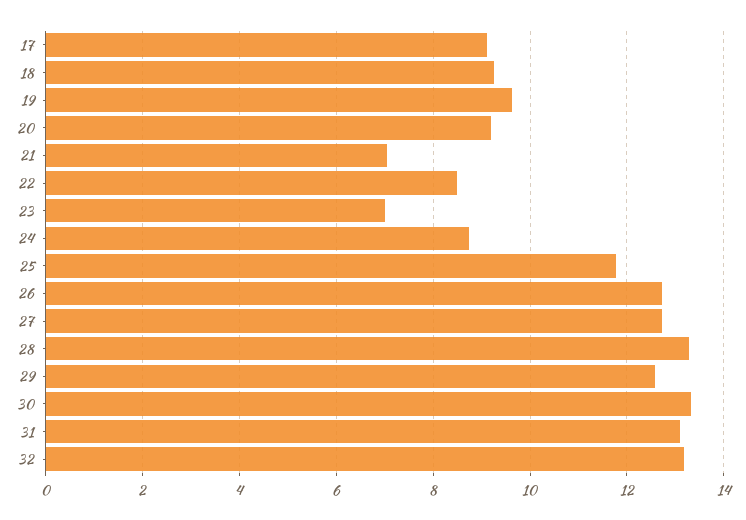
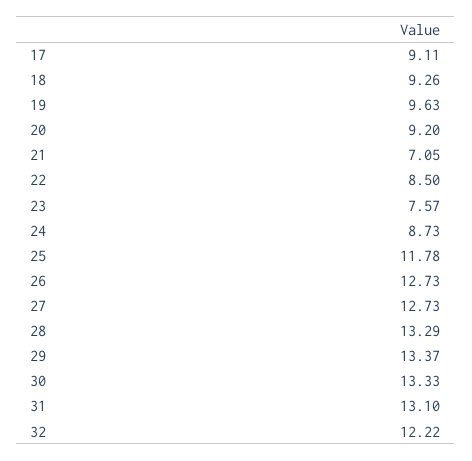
  {
    "17": 9.11,
    "18": 9.26,
    "19": 9.63,
    "20": 9.2,
    "21": 7.05,
    "22": 8.5,
-   "23": 7,
+   "23": 7.57,
    "24": 8.73,
    "25": 11.78,
    "26": 12.73,
    "27": 12.73,
    "28": 13.29,
-   "29": 12.6,
+   "29": 13.37,
    "30": 13.33,
    "31": 13.1,
-   "32": 13.2
+   "32": 12.22
  }

